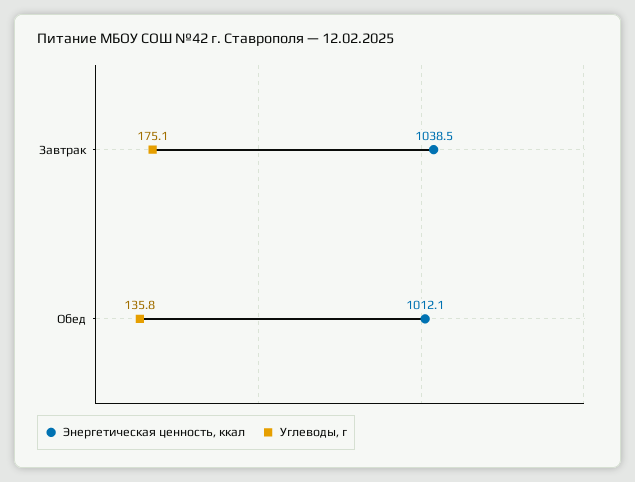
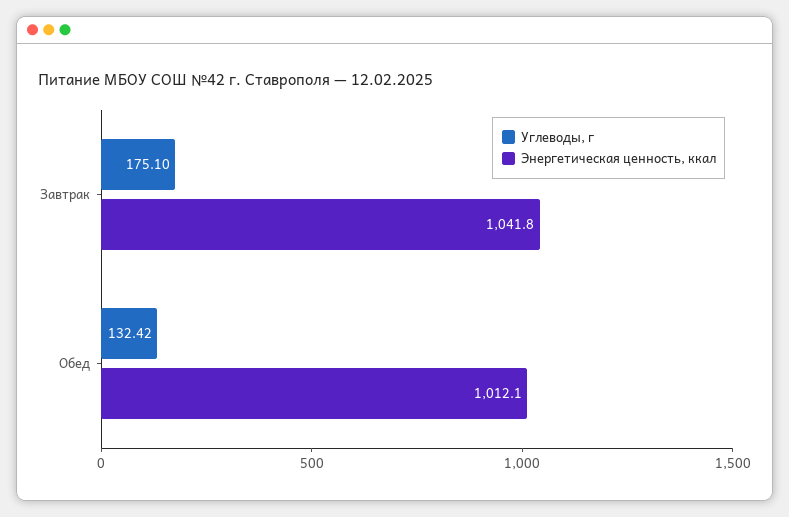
  {
    "Энергетическая ценность, ккал": {
-     "Завтрак": 1038.5,
+     "Завтрак": 1041.8,
      "Обед": 1012.1
    },
    "Углеводы, г": {
      "Завтрак": 175.1,
-     "Обед": 135.8
+     "Обед": 132.42
    }
  }

